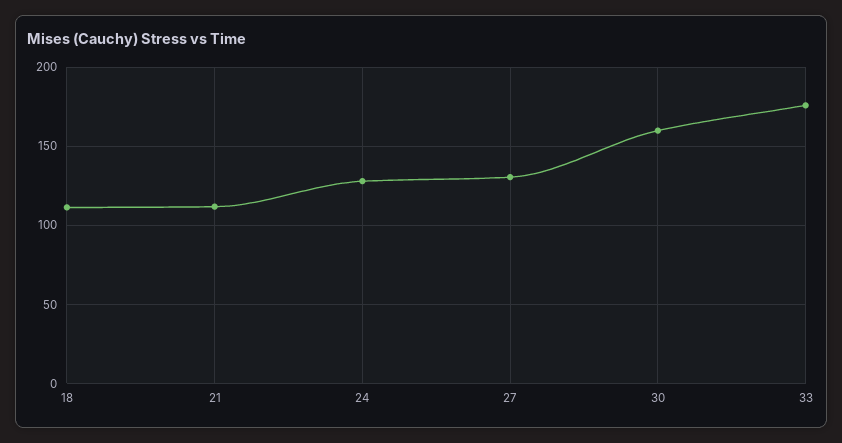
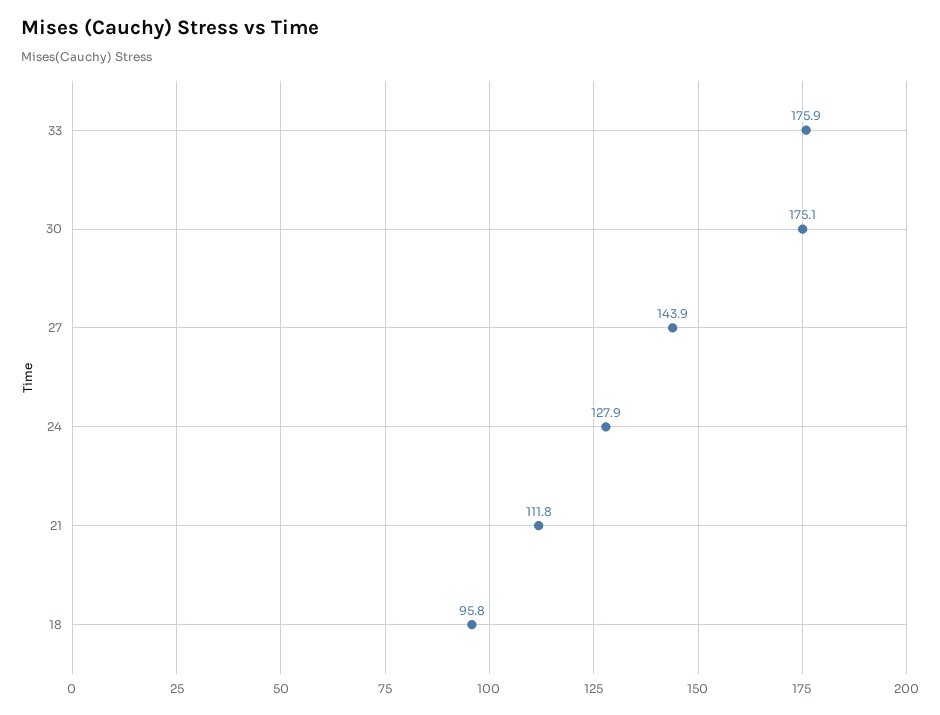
  {
-   "18": 110,
+   "18": 95.8,
    "21": 111.8,
    "24": 127.9,
-   "27": 130,
+   "27": 143.9,
-   "30": 160,
+   "30": 175.1,
    "33": 175.9
  }

